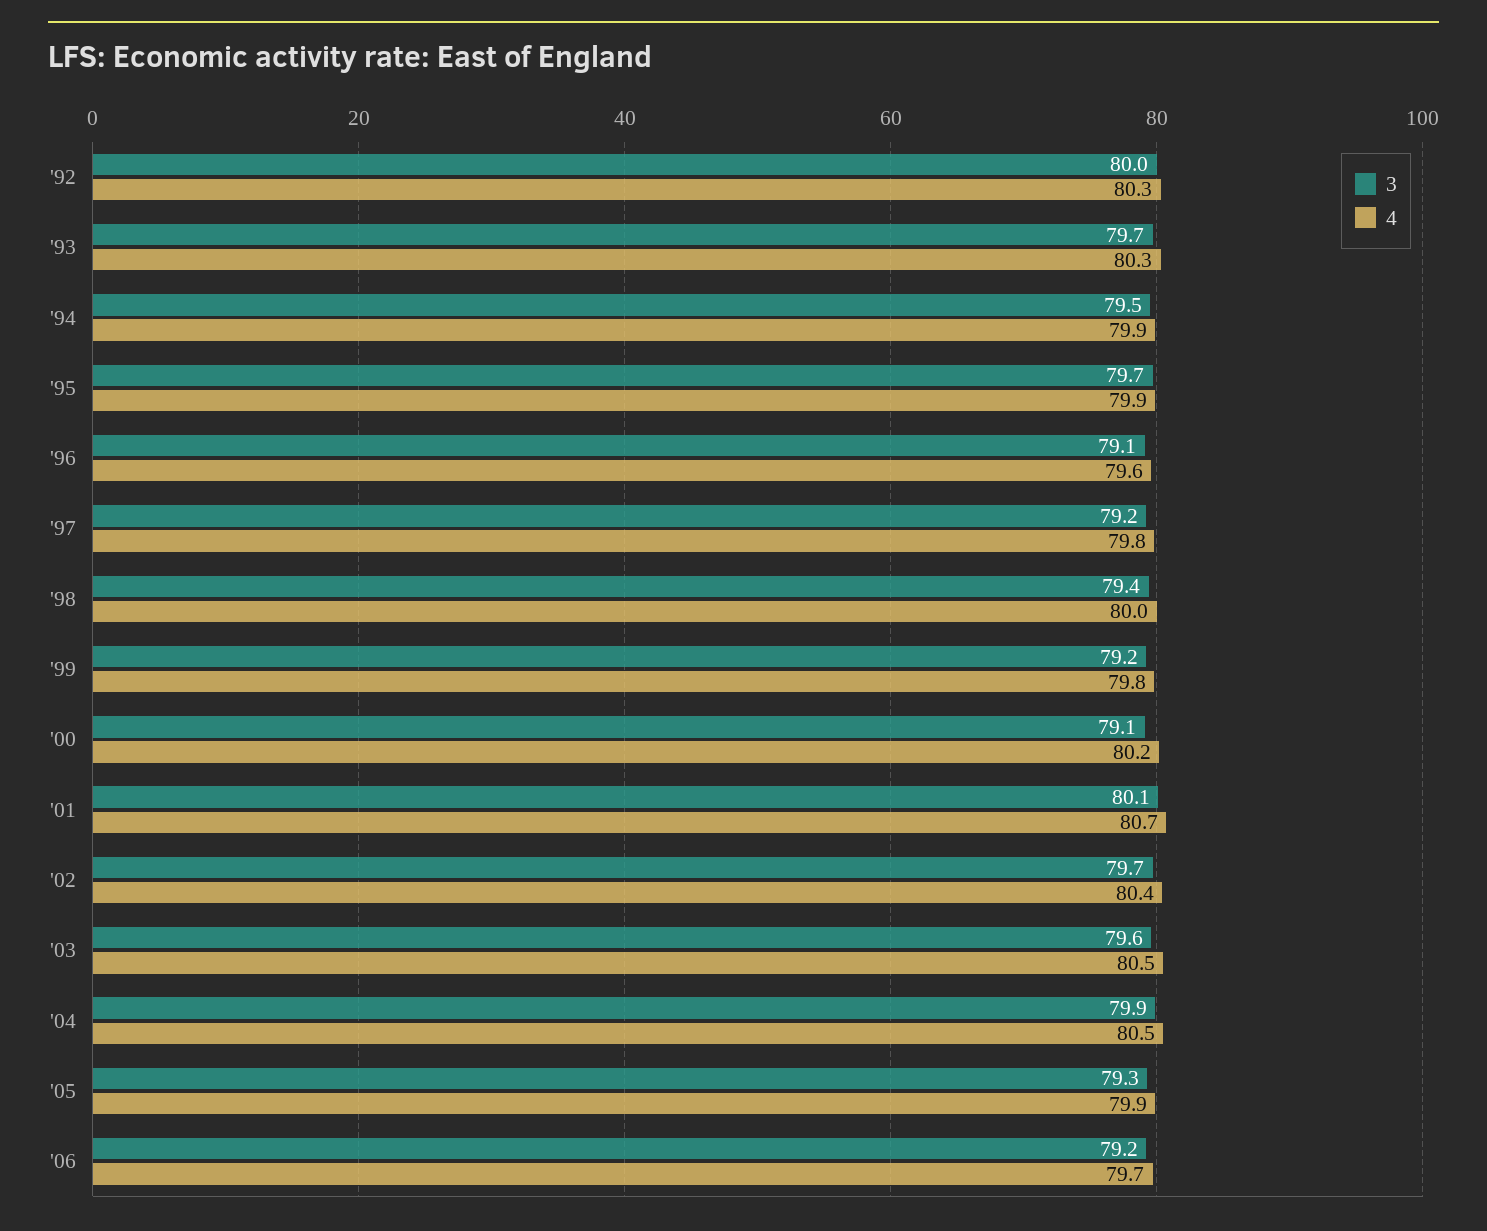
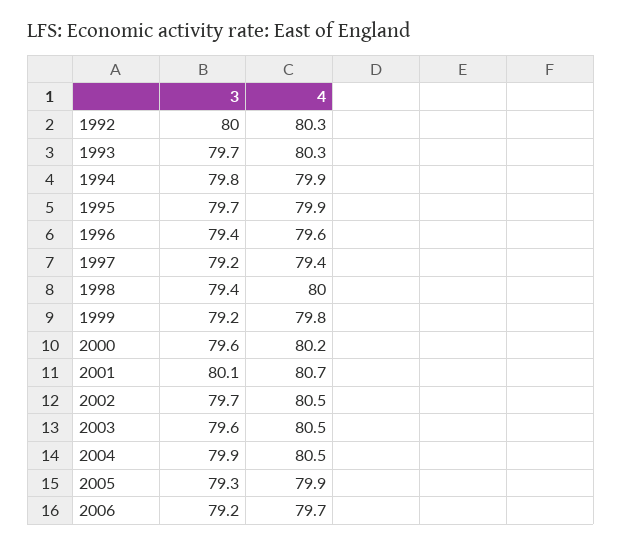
  {
    "3": {
      "'92": 80,
      "'93": 79.7,
-     "'94": 79.5,
+     "'94": 79.8,
      "'95": 79.7,
-     "'96": 79.1,
+     "'96": 79.4,
      "'97": 79.2,
      "'98": 79.4,
      "'99": 79.2,
-     "'00": 79.1,
+     "'00": 79.6,
      "'01": 80.1,
      "'02": 79.7,
      "'03": 79.6,
      "'04": 79.9,
      "'05": 79.3,
      "'06": 79.2
    },
    "4": {
      "'92": 80.3,
      "'93": 80.3,
      "'94": 79.9,
      "'95": 79.9,
      "'96": 79.6,
-     "'97": 79.8,
+     "'97": 79.4,
      "'98": 80,
      "'99": 79.8,
      "'00": 80.2,
      "'01": 80.7,
-     "'02": 80.4,
+     "'02": 80.5,
      "'03": 80.5,
      "'04": 80.5,
      "'05": 79.9,
      "'06": 79.7
    }
  }

